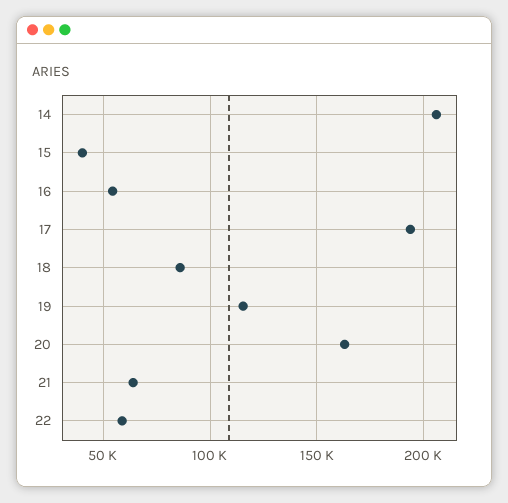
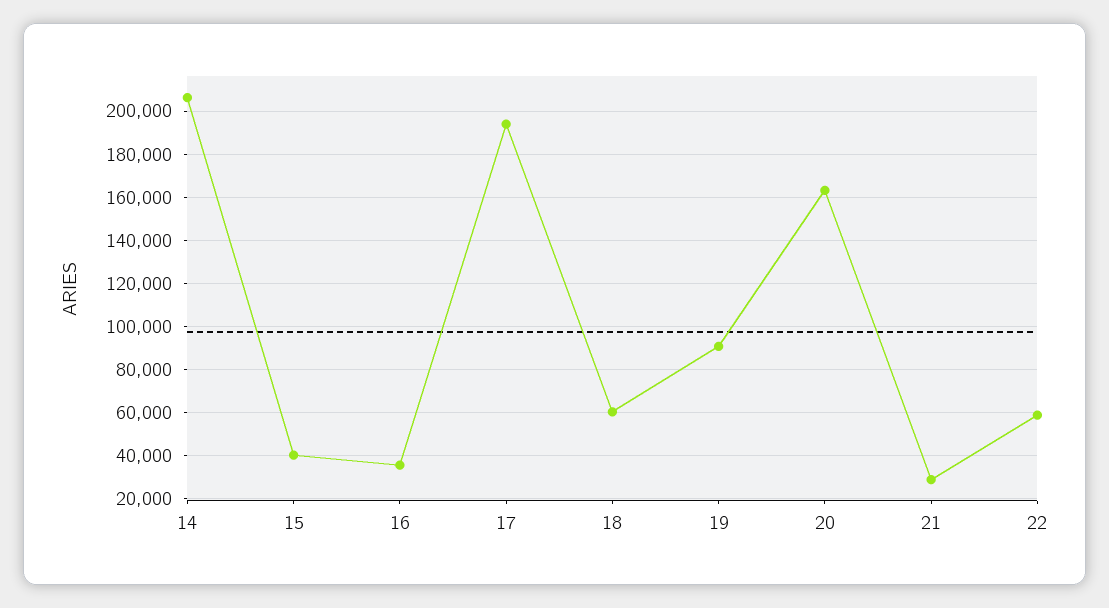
  {
    "14": 205000,
    "15": 40000,
-   "16": 55000,
+   "16": 35000,
    "17": 195000,
-   "18": 85000,
+   "18": 60000,
-   "19": 115000,
+   "19": 90000,
    "20": 165000,
-   "21": 65000,
+   "21": 30000,
    "22": 60000
  }

